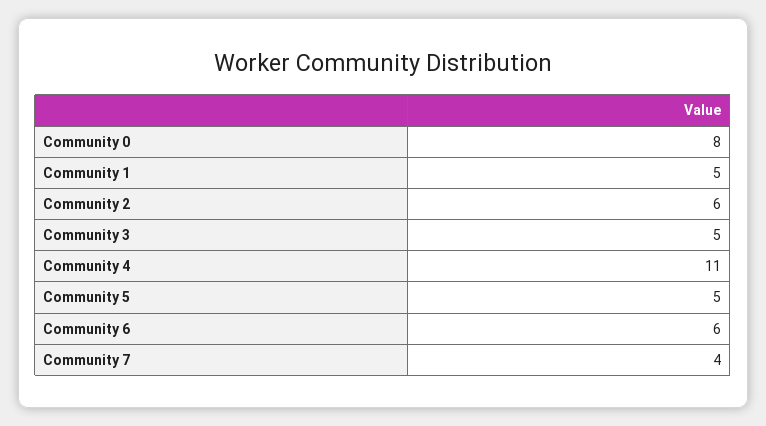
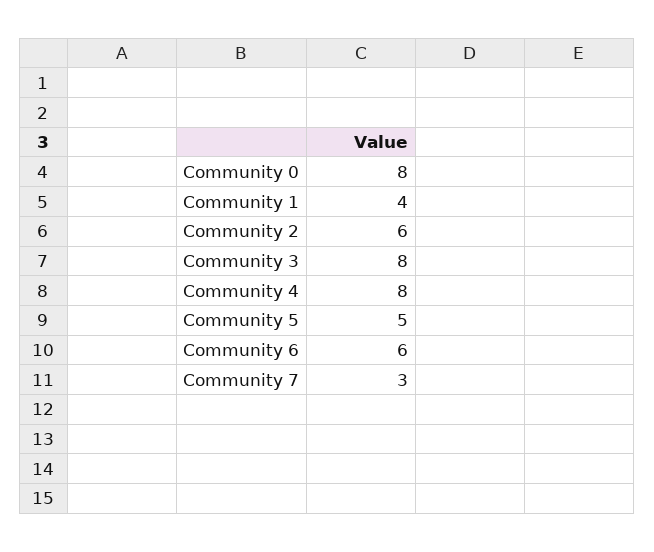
  {
    "Community 0": 8,
-   "Community 1": 5,
+   "Community 1": 4,
    "Community 2": 6,
-   "Community 3": 5,
+   "Community 3": 8,
-   "Community 4": 11,
+   "Community 4": 8,
    "Community 5": 5,
    "Community 6": 6,
-   "Community 7": 4
+   "Community 7": 3
  }

